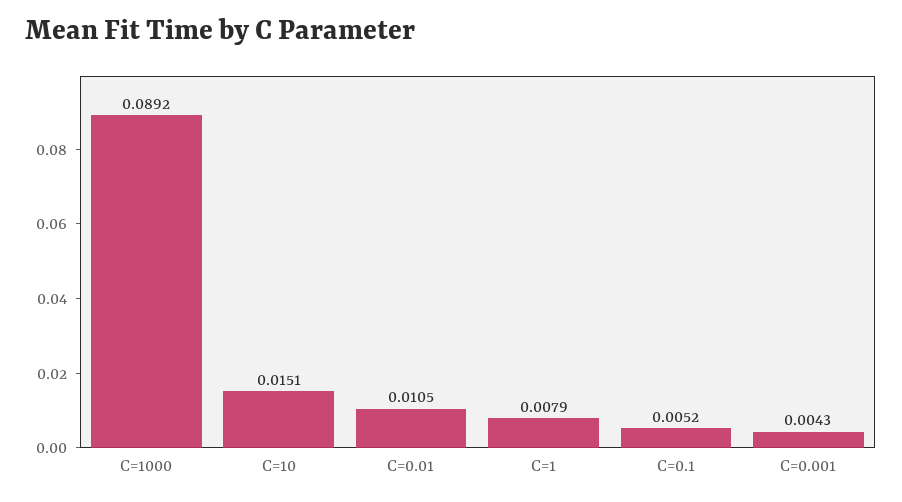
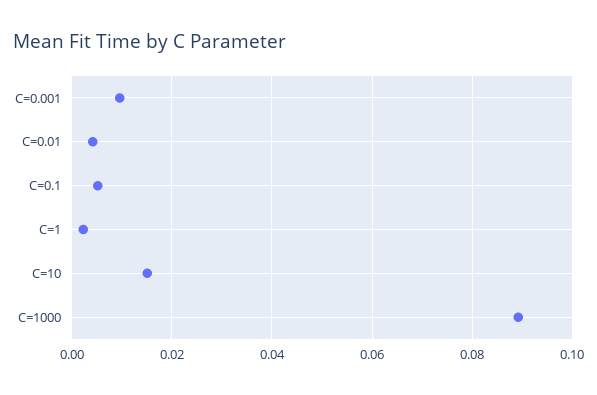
  {
    "C=1000": 0.0892,
    "C=10": 0.0151,
-   "C=0.01": 0.0105,
+   "C=0.01": 0.004,
-   "C=1": 0.0079,
+   "C=1": 0.002,
    "C=0.1": 0.0052,
-   "C=0.001": 0.0043
+   "C=0.001": 0.01
  }

